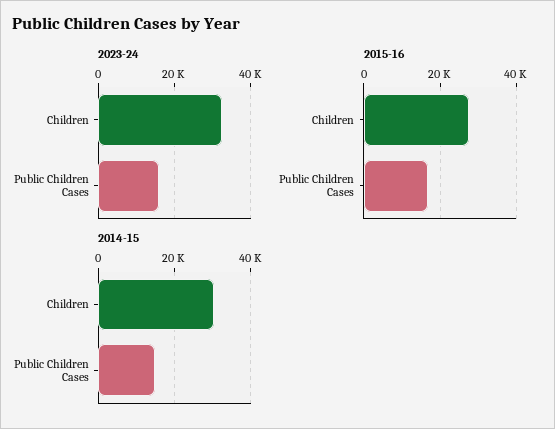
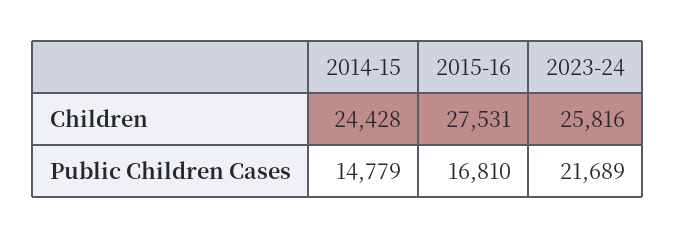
  {
    "2023-24": {
-     "Children": 32000,
+     "Children": 25816,
-     "Public Children Cases": 16000
+     "Public Children Cases": 21689
    },
    "2015-16": {
      "Children": 27531,
      "Public Children Cases": 16810
    },
    "2014-15": {
-     "Children": 30000,
+     "Children": 24428,
      "Public Children Cases": 14779
    }
  }

